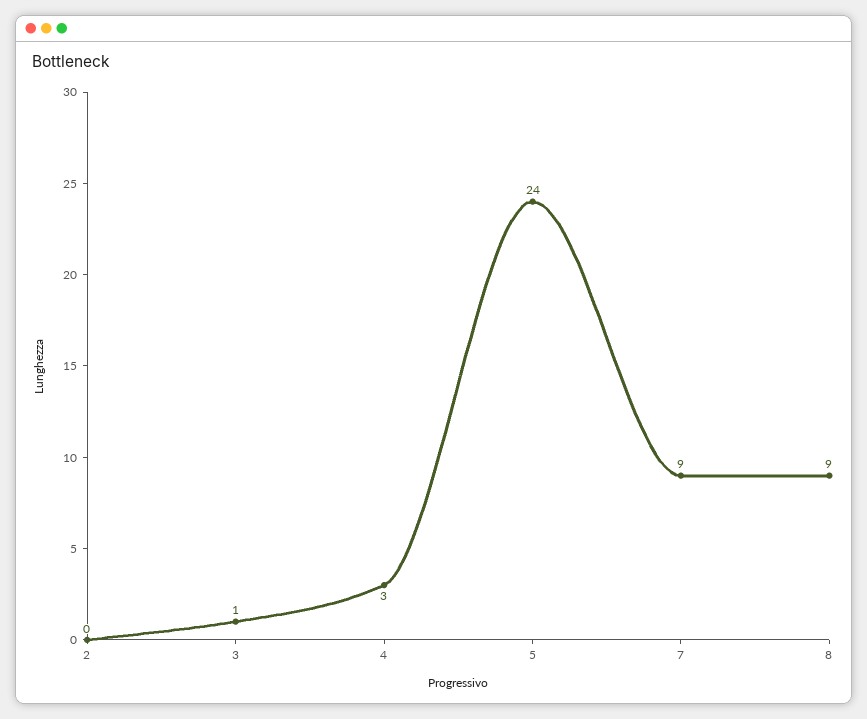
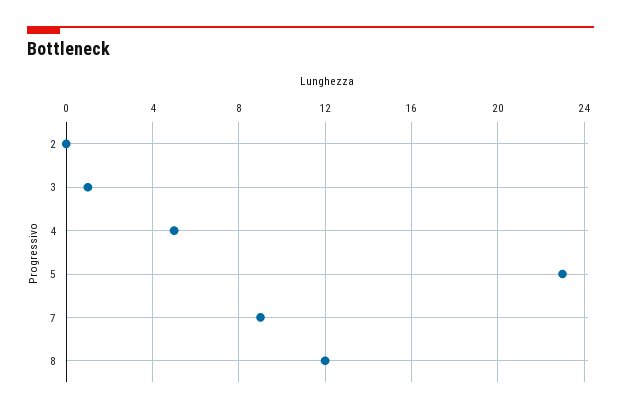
  {
    "2": 0,
    "3": 1,
-   "4": 3,
+   "4": 5,
-   "5": 24,
+   "5": 23,
    "7": 9,
-   "8": 9
+   "8": 12
  }

